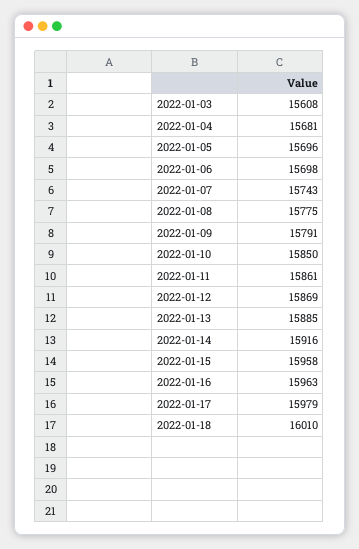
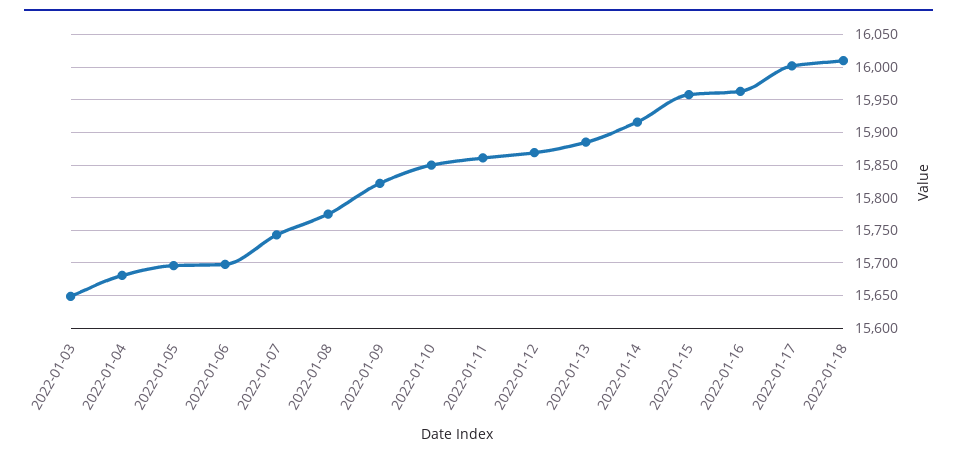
  {
-   "2022-01-03": 15608,
+   "2022-01-03": 15650,
    "2022-01-04": 15681,
    "2022-01-05": 15696,
    "2022-01-06": 15698,
    "2022-01-07": 15743,
    "2022-01-08": 15775,
-   "2022-01-09": 15791,
+   "2022-01-09": 15820,
    "2022-01-10": 15850,
    "2022-01-11": 15861,
    "2022-01-12": 15869,
    "2022-01-13": 15885,
    "2022-01-14": 15916,
    "2022-01-15": 15958,
    "2022-01-16": 15963,
-   "2022-01-17": 15979,
+   "2022-01-17": 16000,
    "2022-01-18": 16010
  }

